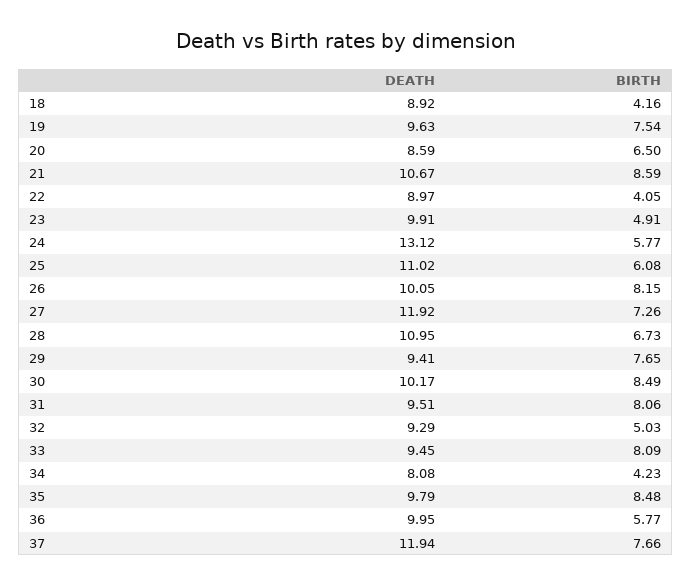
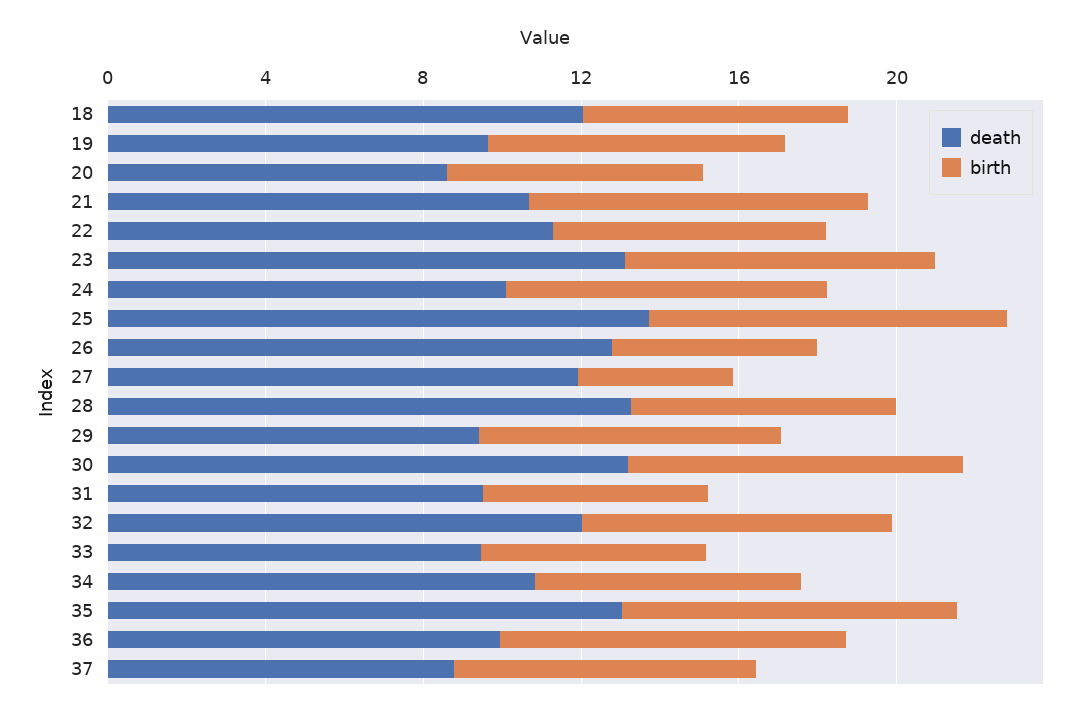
  {
    "DEATH": {
-     "18": 8.92,
+     "18": 12,
      "19": 9.63,
      "20": 8.59,
      "21": 10.67,
-     "22": 8.97,
+     "22": 11,
-     "23": 9.91,
+     "23": 13,
-     "24": 13.12,
+     "24": 10,
-     "25": 11.02,
+     "25": 14,
-     "26": 10.05,
+     "26": 13,
      "27": 11.92,
-     "28": 10.95,
+     "28": 13,
      "29": 9.41,
-     "30": 10.17,
+     "30": 13,
      "31": 9.51,
-     "32": 9.29,
+     "32": 12,
      "33": 9.45,
-     "34": 8.08,
+     "34": 11,
-     "35": 9.79,
+     "35": 13,
      "36": 9.95,
-     "37": 11.94
+     "37": 9
    },
    "BIRTH": {
-     "18": 4.16,
+     "18": 7,
      "19": 7.54,
      "20": 6.5,
      "21": 8.59,
-     "22": 4.05,
+     "22": 7,
-     "23": 4.91,
+     "23": 8,
-     "24": 5.77,
+     "24": 8,
-     "25": 6.08,
+     "25": 9,
-     "26": 8.15,
+     "26": 5,
-     "27": 7.26,
+     "27": 4,
      "28": 6.73,
      "29": 7.65,
      "30": 8.49,
-     "31": 8.06,
+     "31": 6,
-     "32": 5.03,
+     "32": 8,
-     "33": 8.09,
+     "33": 6,
-     "34": 4.23,
+     "34": 7,
      "35": 8.48,
-     "36": 5.77,
+     "36": 9,
      "37": 7.66
    }
  }

